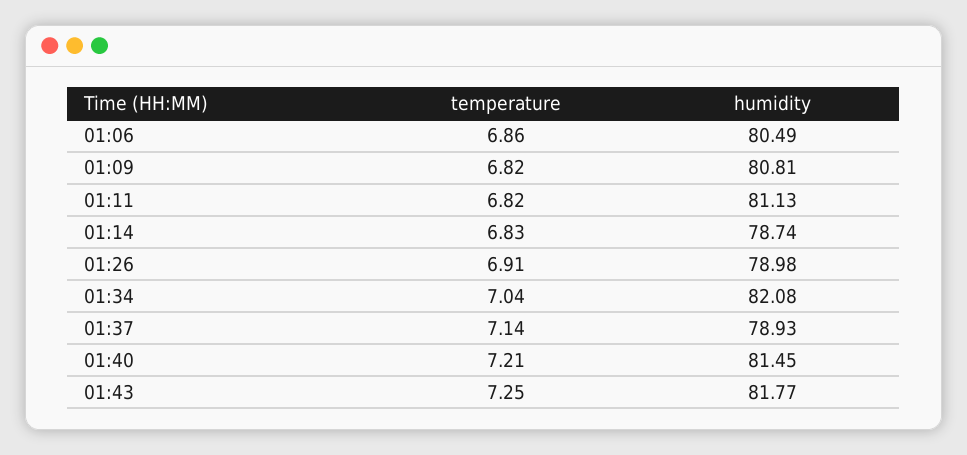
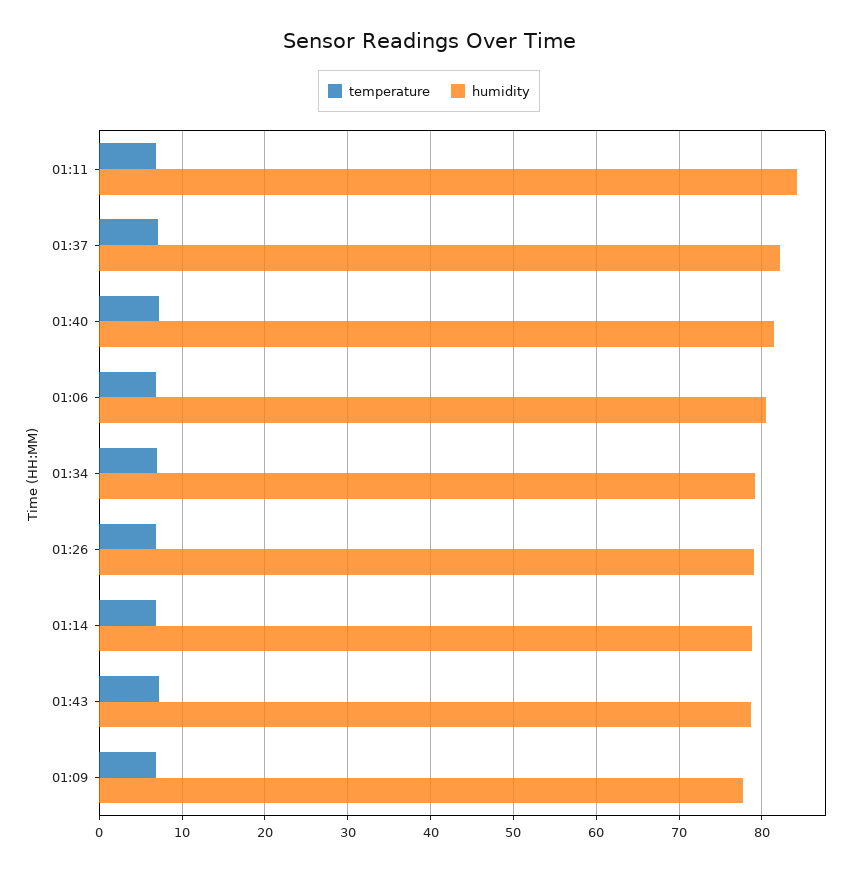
  {
    "temperature": {
      "01:06": 6.86,
      "01:09": 6.82,
      "01:11": 6.82,
      "01:14": 6.83,
      "01:26": 6.91,
      "01:34": 7.04,
      "01:37": 7.14,
      "01:40": 7.21,
      "01:43": 7.25
    },
    "humidity": {
      "01:06": 80.49,
-     "01:09": 80.81,
+     "01:09": 78,
-     "01:11": 81.13,
+     "01:11": 84,
      "01:14": 78.74,
      "01:26": 78.98,
-     "01:34": 82.08,
+     "01:34": 79,
-     "01:37": 78.93,
+     "01:37": 82,
      "01:40": 81.45,
-     "01:43": 81.77
+     "01:43": 79
    }
  }

